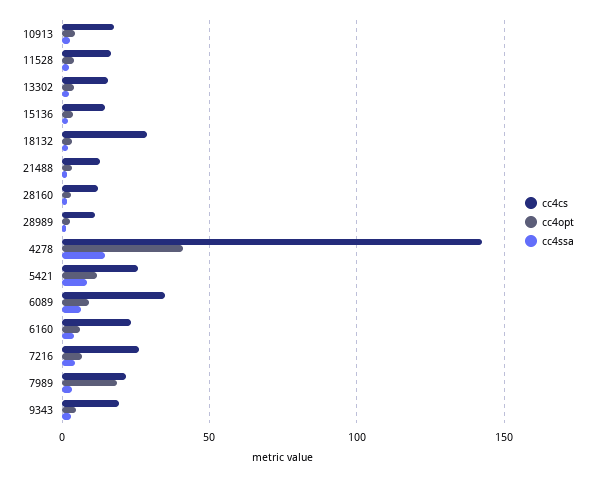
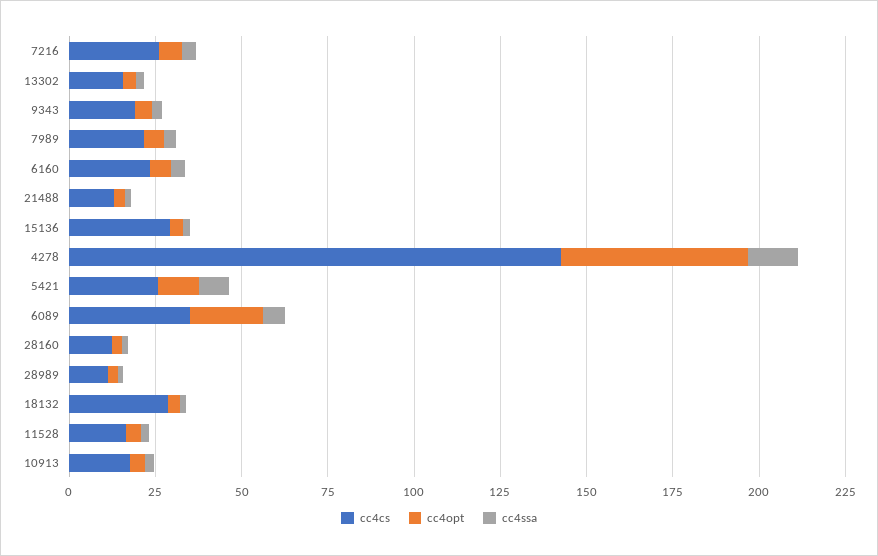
  {
    "cc4cs": {
      "10913": 20,
      "11528": 15,
      "13302": 15,
-     "15136": 15,
+     "15136": 30,
      "18132": 30,
      "21488": 15,
      "28160": 10,
      "28989": 10,
      "4278": 145,
      "5421": 25,
      "6089": 35,
      "6160": 25,
      "7216": 25,
      "7989": 20,
      "9343": 20
    },
    "cc4opt": {
      "10913": 5,
      "11528": 5,
      "13302": 5,
      "15136": 5,
      "18132": 5,
      "21488": 5,
      "28160": 5,
      "28989": 5,
-     "4278": 40,
+     "4278": 55,
      "5421": 10,
-     "6089": 10,
+     "6089": 20,
      "6160": 5,
      "7216": 5,
-     "7989": 20,
+     "7989": 5,
      "9343": 5
    },
    "cc4ssa": {
      "10913": 5,
      "11528": 0,
      "13302": 0,
      "15136": 0,
      "18132": 0,
      "21488": 0,
      "28160": 0,
      "28989": 0,
      "4278": 15,
      "5421": 10,
      "6089": 5,
      "6160": 5,
      "7216": 5,
      "7989": 5,
      "9343": 5
    }
  }

